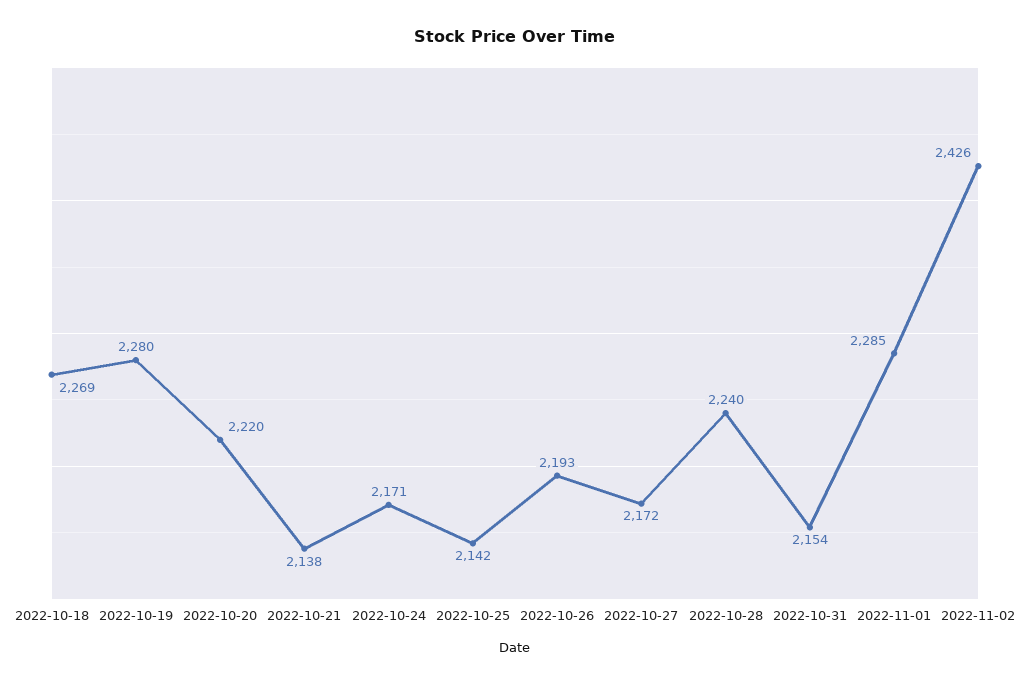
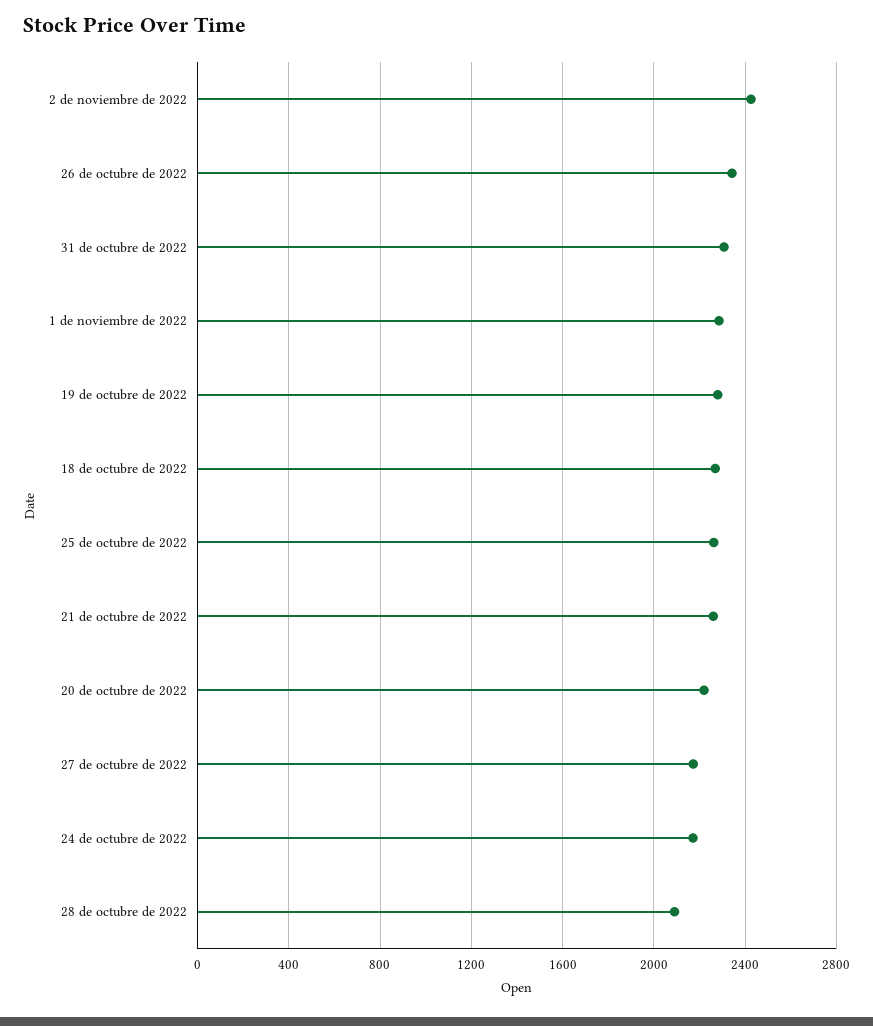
  {
    "2022-10-18": 2269,
    "2022-10-19": 2280,
    "2022-10-20": 2220,
-   "2022-10-21": 2138,
+   "2022-10-21": 2250,
    "2022-10-24": 2171,
-   "2022-10-25": 2142,
+   "2022-10-25": 2250,
-   "2022-10-26": 2193,
+   "2022-10-26": 2350,
    "2022-10-27": 2172,
-   "2022-10-28": 2240,
+   "2022-10-28": 2100,
-   "2022-10-31": 2154,
+   "2022-10-31": 2300,
    "2022-11-01": 2285,
    "2022-11-02": 2426
  }

